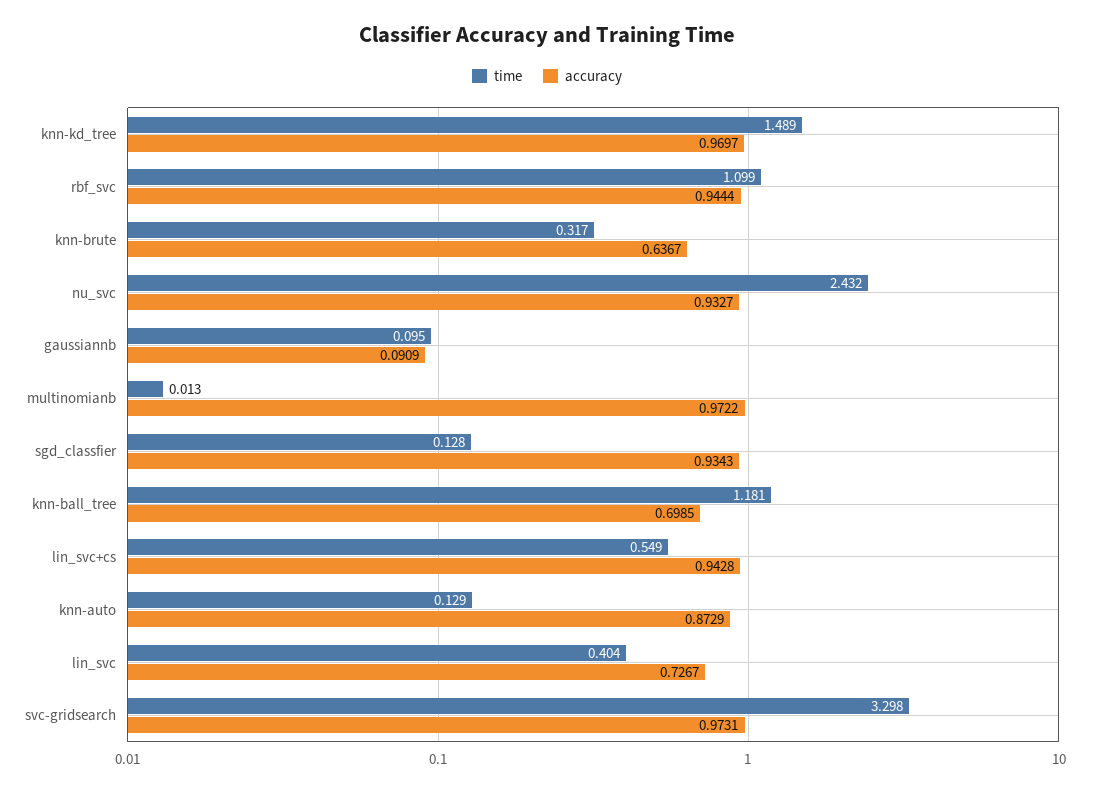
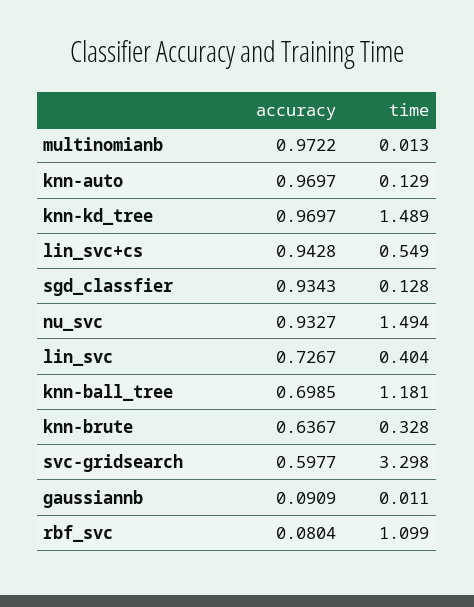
  {
    "time": {
      "knn-kd_tree": 1.489,
      "rbf_svc": 1.099,
-     "knn-brute": 0.317,
+     "knn-brute": 0.328,
-     "nu_svc": 2.432,
+     "nu_svc": 1.494,
-     "gaussiannb": 0.095,
+     "gaussiannb": 0.011,
      "multinomianb": 0.013,
      "sgd_classfier": 0.128,
      "knn-ball_tree": 1.181,
      "lin_svc+cs": 0.549,
      "knn-auto": 0.129,
      "lin_svc": 0.404,
      "svc-gridsearch": 3.298
    },
    "accuracy": {
      "knn-kd_tree": 0.9697,
-     "rbf_svc": 0.9444,
+     "rbf_svc": 0.0804,
      "knn-brute": 0.6367,
      "nu_svc": 0.9327,
      "gaussiannb": 0.0909,
      "multinomianb": 0.9722,
      "sgd_classfier": 0.9343,
      "knn-ball_tree": 0.6985,
      "lin_svc+cs": 0.9428,
-     "knn-auto": 0.8729,
+     "knn-auto": 0.9697,
      "lin_svc": 0.7267,
-     "svc-gridsearch": 0.9731
+     "svc-gridsearch": 0.5977
    }
  }

